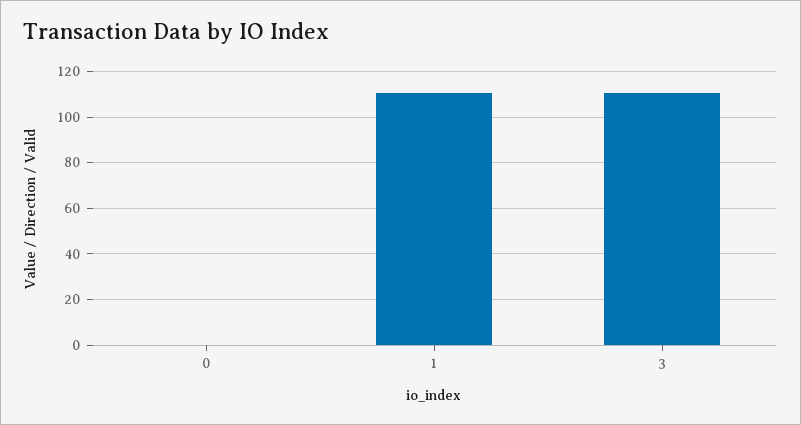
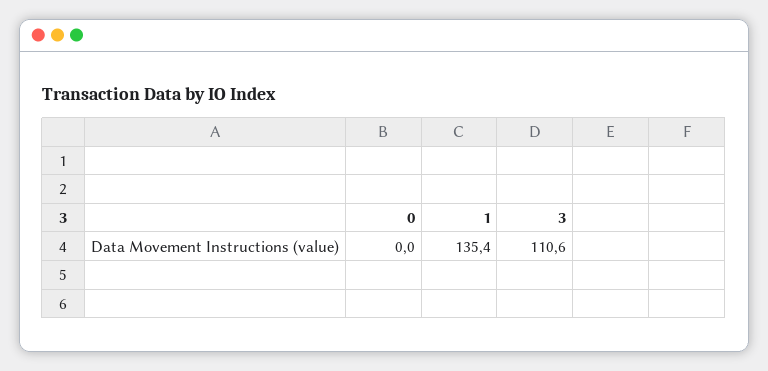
  {
    "0": 0,
-   "1": 110,
+   "1": 135.4,
    "3": 110.6
  }

